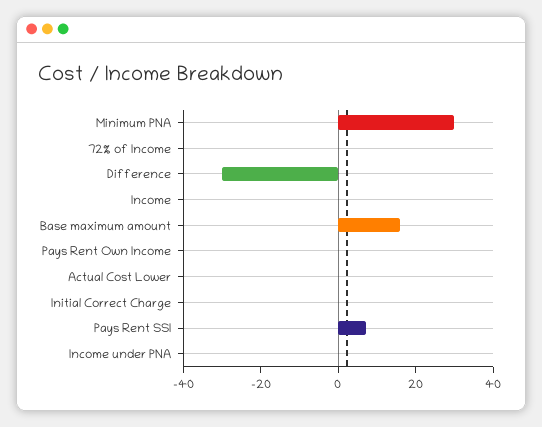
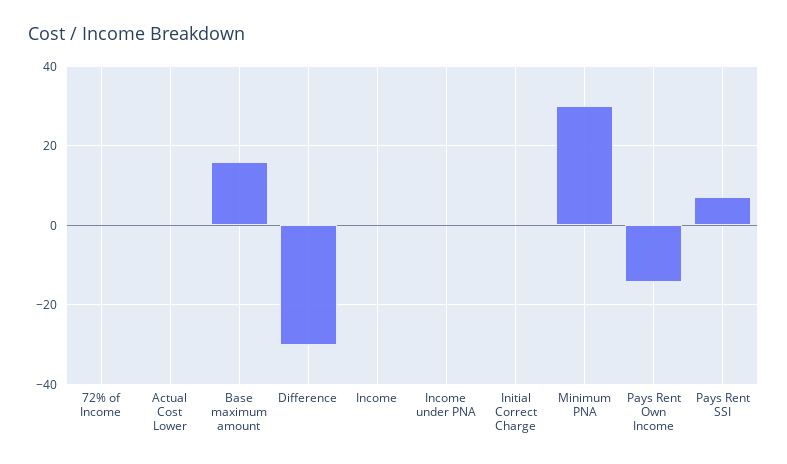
  {
    "Minimum PNA": 30,
    "72% of Income": 0,
    "Difference": -30,
    "Income": 0,
    "Base maximum amount": 16,
-   "Pays Rent Own Income": 0,
+   "Pays Rent Own Income": -14,
    "Actual Cost Lower": 0,
    "Initial Correct Charge": 0,
    "Pays Rent SSI": 8,
    "Income under PNA": 0
  }

